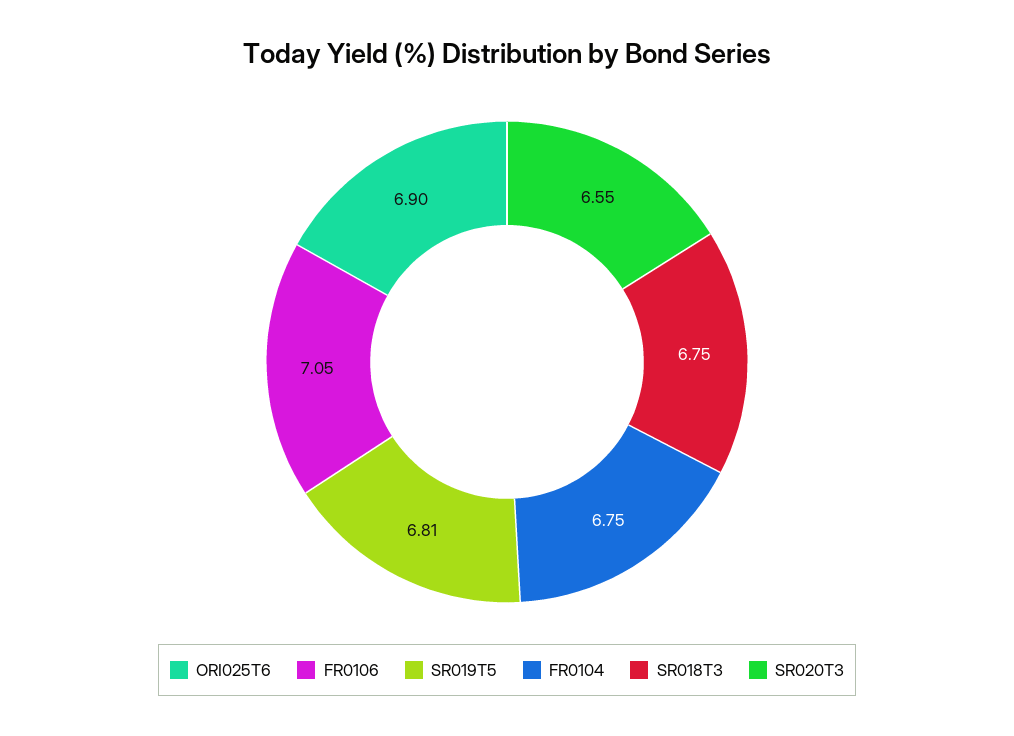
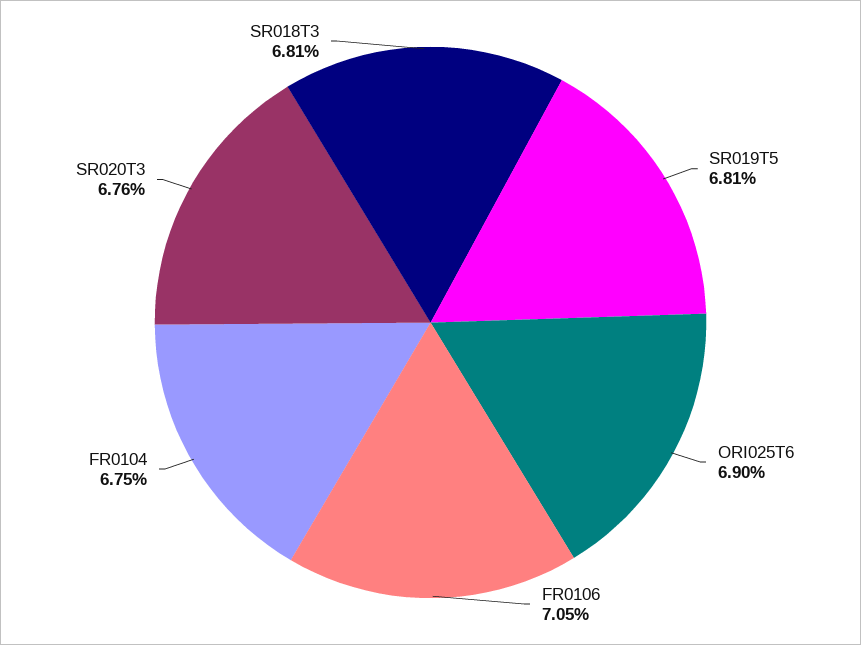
  {
    "ORI025T6": 6.9,
    "FR0106": 7.05,
    "SR019T5": 6.81,
    "FR0104": 6.75,
-   "SR018T3": 6.75,
+   "SR018T3": 6.81,
-   "SR020T3": 6.55
+   "SR020T3": 6.76
  }

